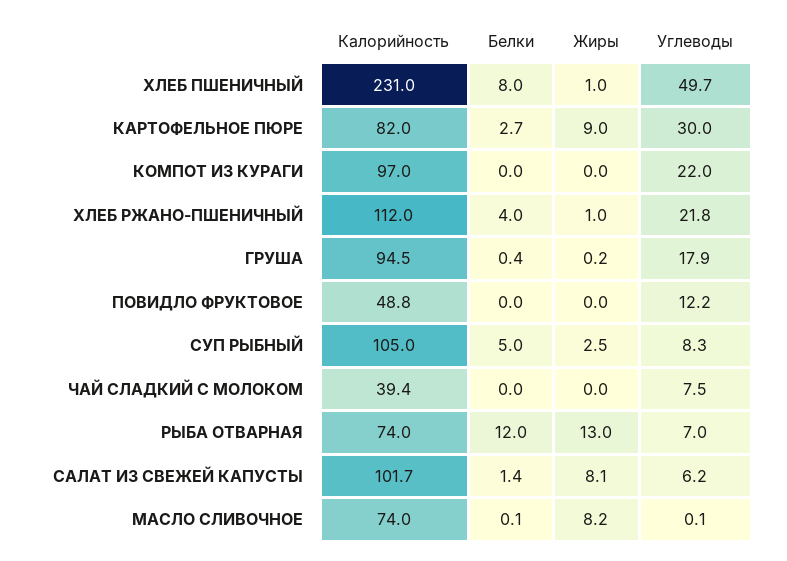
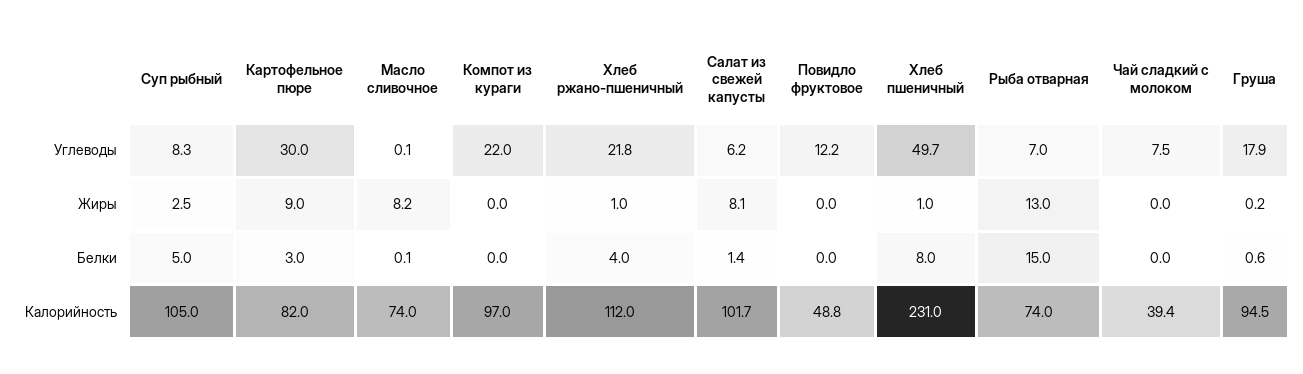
  {
    "Калорийность": {
      "ХЛЕБ ПШЕНИЧНЫЙ": 231,
      "КАРТОФЕЛЬНОЕ ПЮРЕ": 82,
      "КОМПОТ ИЗ КУРАГИ": 97,
      "ХЛЕБ РЖАНО-ПШЕНИЧНЫЙ": 112,
      "ГРУША": 94.5,
      "ПОВИДЛО ФРУКТОВОЕ": 48.8,
      "СУП РЫБНЫЙ": 105,
      "ЧАЙ СЛАДКИЙ С МОЛОКОМ": 39.4,
      "РЫБА ОТВАРНАЯ": 74,
      "САЛАТ ИЗ СВЕЖЕЙ КАПУСТЫ": 101.7,
      "МАСЛО СЛИВОЧНОЕ": 74
    },
    "Белки": {
      "ХЛЕБ ПШЕНИЧНЫЙ": 8,
-     "КАРТОФЕЛЬНОЕ ПЮРЕ": 2.7,
+     "КАРТОФЕЛЬНОЕ ПЮРЕ": 3,
      "КОМПОТ ИЗ КУРАГИ": 0,
      "ХЛЕБ РЖАНО-ПШЕНИЧНЫЙ": 4,
-     "ГРУША": 0.4,
+     "ГРУША": 0.6,
      "ПОВИДЛО ФРУКТОВОЕ": 0,
      "СУП РЫБНЫЙ": 5,
      "ЧАЙ СЛАДКИЙ С МОЛОКОМ": 0,
-     "РЫБА ОТВАРНАЯ": 12,
+     "РЫБА ОТВАРНАЯ": 15,
      "САЛАТ ИЗ СВЕЖЕЙ КАПУСТЫ": 1.4,
      "МАСЛО СЛИВОЧНОЕ": 0.1
    },
    "Жиры": {
      "ХЛЕБ ПШЕНИЧНЫЙ": 1,
      "КАРТОФЕЛЬНОЕ ПЮРЕ": 9,
      "КОМПОТ ИЗ КУРАГИ": 0,
      "ХЛЕБ РЖАНО-ПШЕНИЧНЫЙ": 1,
      "ГРУША": 0.2,
      "ПОВИДЛО ФРУКТОВОЕ": 0,
      "СУП РЫБНЫЙ": 2.5,
      "ЧАЙ СЛАДКИЙ С МОЛОКОМ": 0,
      "РЫБА ОТВАРНАЯ": 13,
      "САЛАТ ИЗ СВЕЖЕЙ КАПУСТЫ": 8.1,
      "МАСЛО СЛИВОЧНОЕ": 8.2
    },
    "Углеводы": {
      "ХЛЕБ ПШЕНИЧНЫЙ": 49.7,
      "КАРТОФЕЛЬНОЕ ПЮРЕ": 30,
      "КОМПОТ ИЗ КУРАГИ": 22,
      "ХЛЕБ РЖАНО-ПШЕНИЧНЫЙ": 21.8,
      "ГРУША": 17.9,
      "ПОВИДЛО ФРУКТОВОЕ": 12.2,
      "СУП РЫБНЫЙ": 8.3,
      "ЧАЙ СЛАДКИЙ С МОЛОКОМ": 7.5,
      "РЫБА ОТВАРНАЯ": 7,
      "САЛАТ ИЗ СВЕЖЕЙ КАПУСТЫ": 6.2,
      "МАСЛО СЛИВОЧНОЕ": 0.1
    }
  }

